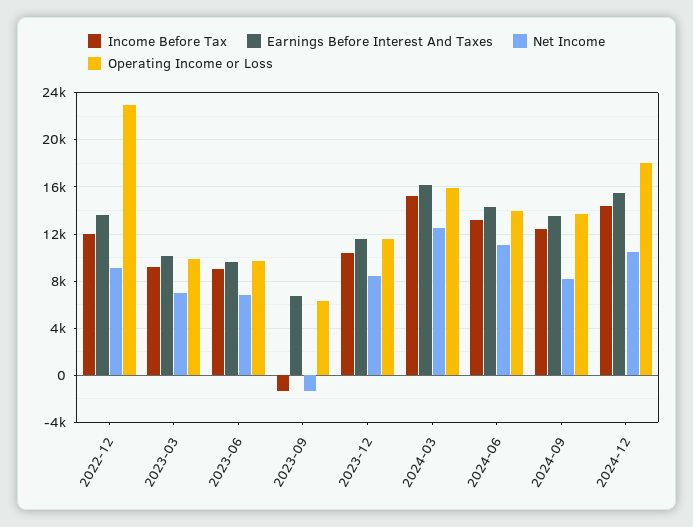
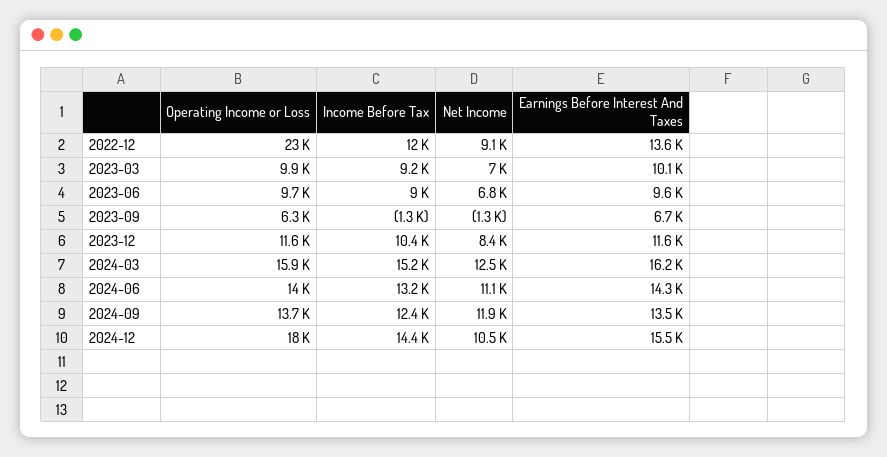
  {
    "Income Before Tax": {
      "2022-12": 12000,
      "2023-03": 9200,
      "2023-06": 9000,
      "2023-09": -1300,
      "2023-12": 10400,
      "2024-03": 15200,
      "2024-06": 13200,
      "2024-09": 12400,
      "2024-12": 14400
    },
    "Earnings Before Interest And Taxes": {
      "2022-12": 13600,
      "2023-03": 10100,
      "2023-06": 9600,
      "2023-09": 6700,
      "2023-12": 11600,
      "2024-03": 16200,
      "2024-06": 14300,
      "2024-09": 13500,
      "2024-12": 15500
    },
    "Net Income": {
      "2022-12": 9100,
      "2023-03": 7000,
      "2023-06": 6800,
      "2023-09": -1300,
      "2023-12": 8400,
      "2024-03": 12500,
      "2024-06": 11100,
-     "2024-09": 8000,
+     "2024-09": 11900,
      "2024-12": 10500
    },
    "Operating Income or Loss": {
      "2022-12": 23000,
      "2023-03": 9900,
      "2023-06": 9700,
      "2023-09": 6300,
      "2023-12": 11600,
      "2024-03": 15900,
      "2024-06": 14000,
      "2024-09": 13700,
      "2024-12": 18000
    }
  }

